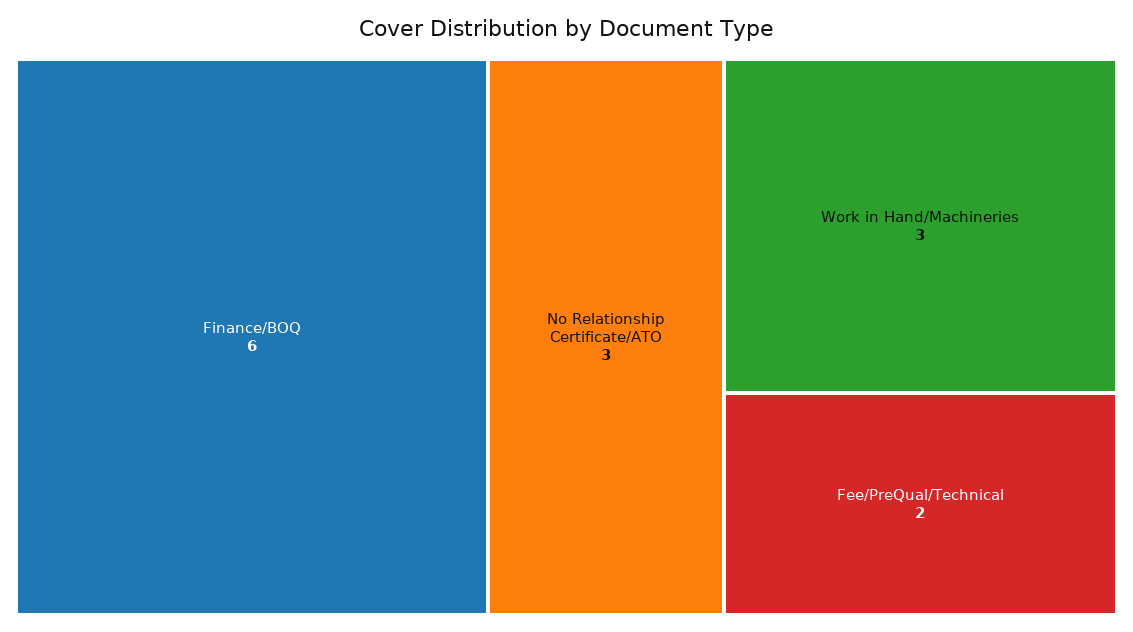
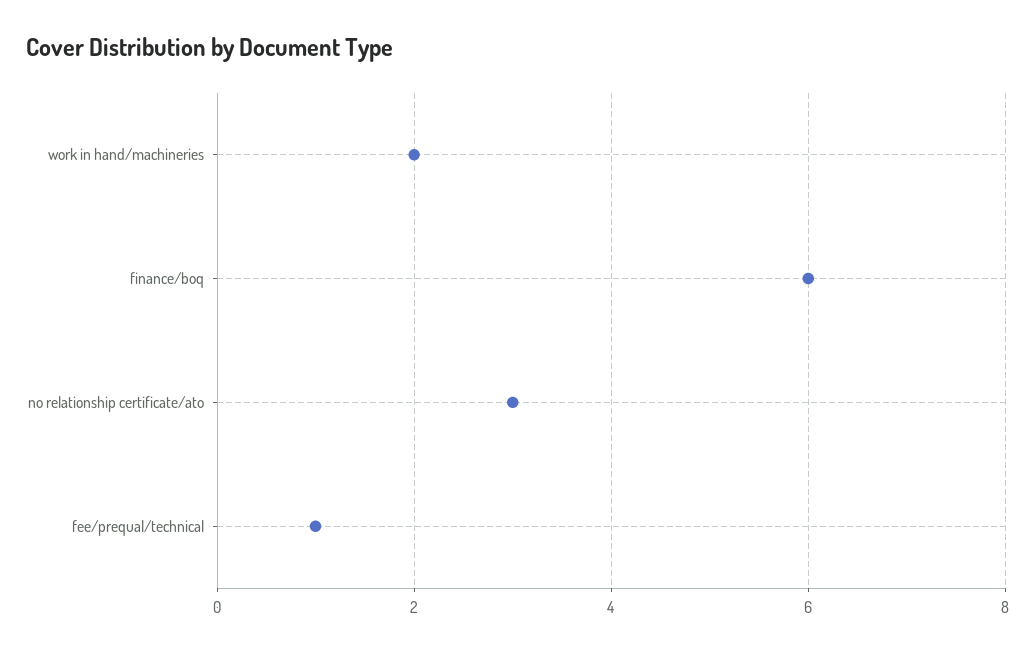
  {
    "Finance/BOQ": 6,
    "No Relationship Certificate/ATO": 3,
-   "Work in Hand/Machineries": 3,
+   "Work in Hand/Machineries": 2,
-   "Fee/PreQual/Technical": 2
+   "Fee/PreQual/Technical": 1
  }

